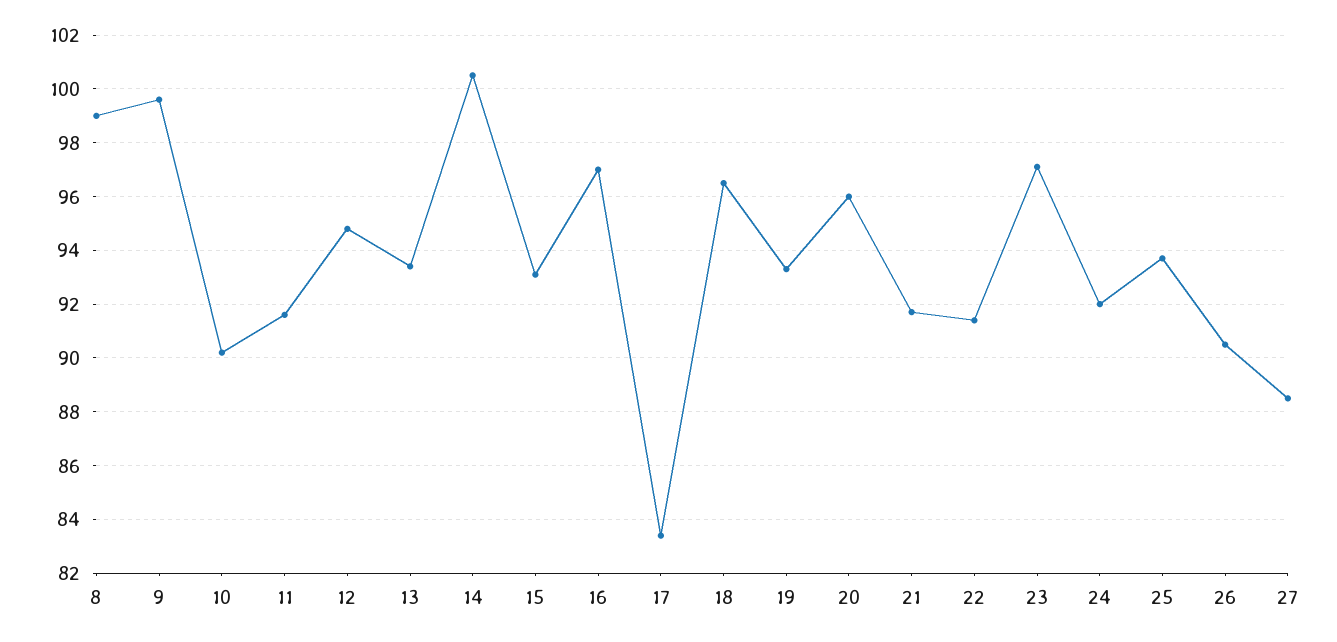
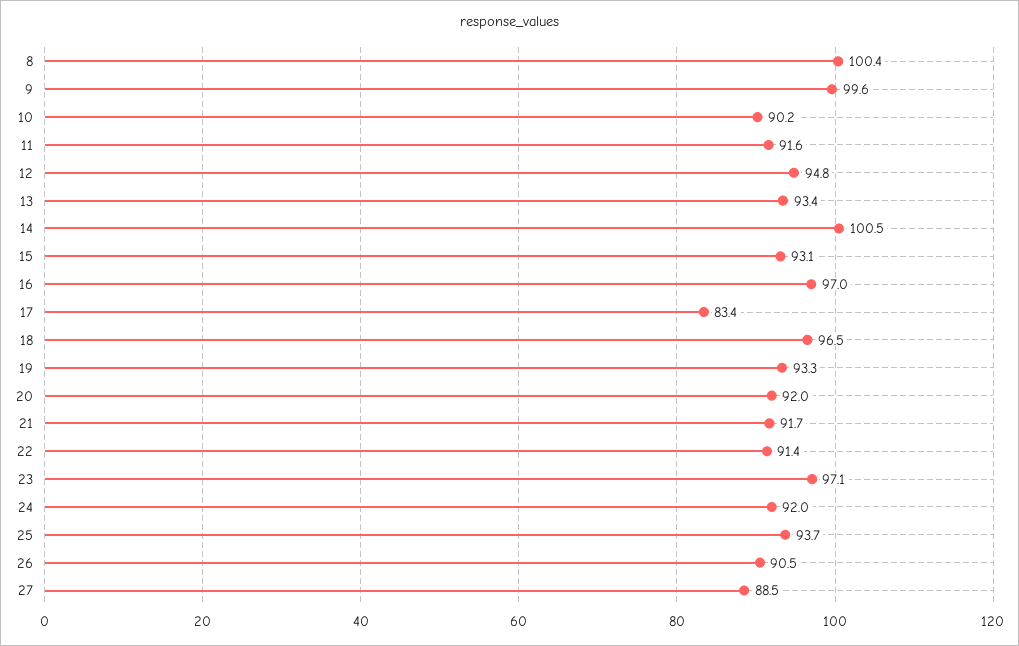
  {
-   "8": 99,
+   "8": 100.4,
    "9": 99.6,
    "10": 90.2,
    "11": 91.6,
    "12": 94.8,
    "13": 93.4,
    "14": 100.5,
    "15": 93.1,
    "16": 97,
    "17": 83.4,
    "18": 96.5,
    "19": 93.3,
-   "20": 96,
+   "20": 92,
    "21": 91.7,
    "22": 91.4,
    "23": 97.1,
    "24": 92,
    "25": 93.7,
    "26": 90.5,
    "27": 88.5
  }

